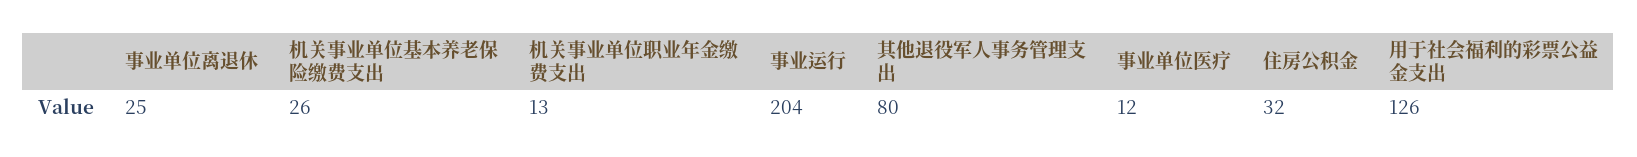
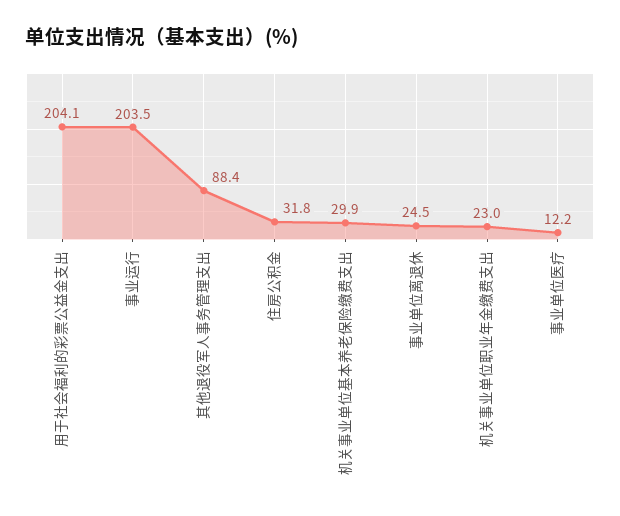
  {
    "事业单位离退休": 24.5,
-   "机关事业单位基本养老保险缴费支出": 26,
+   "机关事业单位基本养老保险缴费支出": 29.9,
-   "机关事业单位职业年金缴费支出": 13,
+   "机关事业单位职业年金缴费支出": 23,
    "事业运行": 203.5,
-   "其他退役军人事务管理支出": 80,
+   "其他退役军人事务管理支出": 88.4,
    "事业单位医疗": 12.2,
    "住房公积金": 31.8,
-   "用于社会福利的彩票公益金支出": 126
+   "用于社会福利的彩票公益金支出": 204.1
  }

